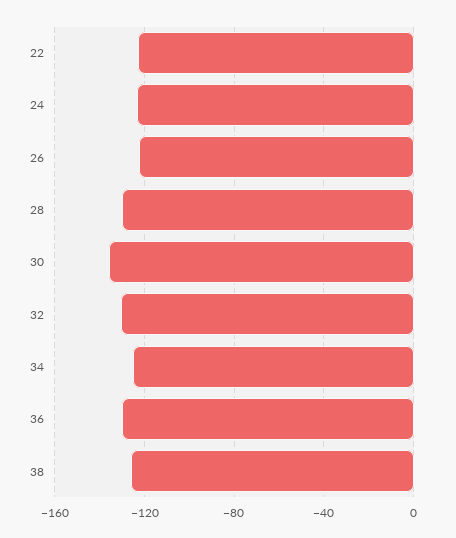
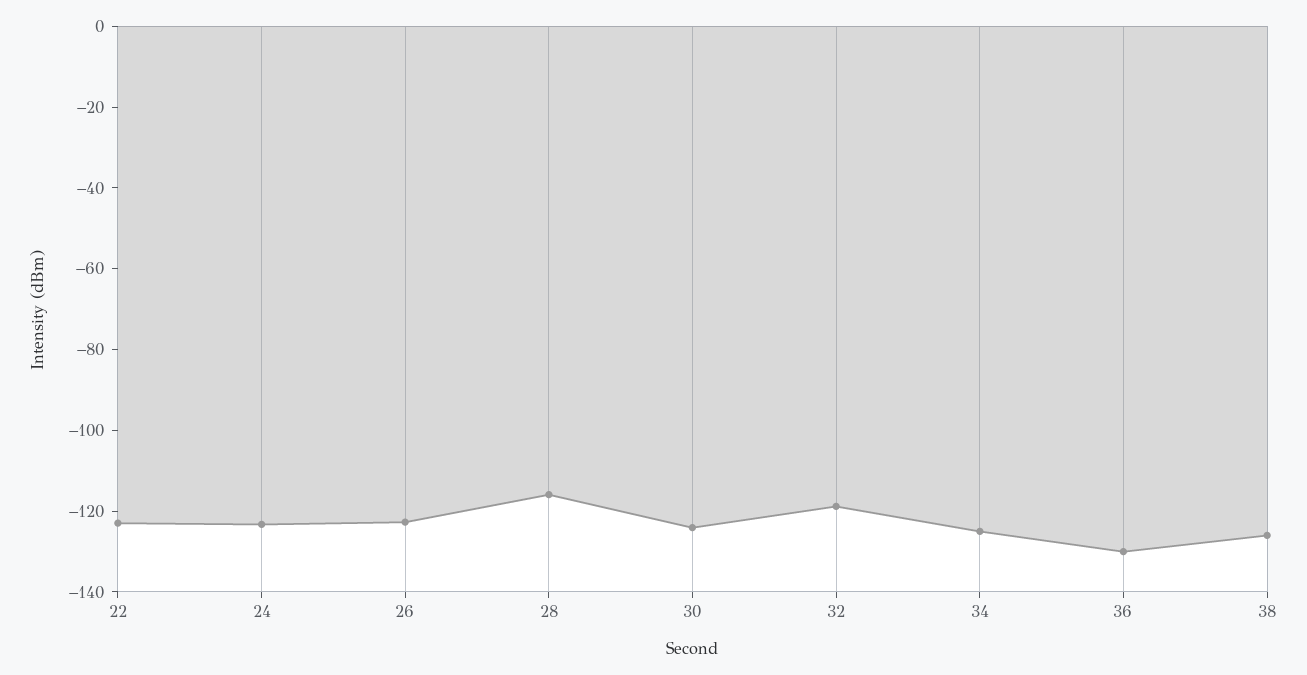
  {
    "22": -125,
    "24": -125,
    "26": -125,
-   "28": -130,
+   "28": -115,
-   "30": -135,
+   "30": -125,
-   "32": -130,
+   "32": -120,
    "34": -125,
    "36": -130,
    "38": -125
  }

